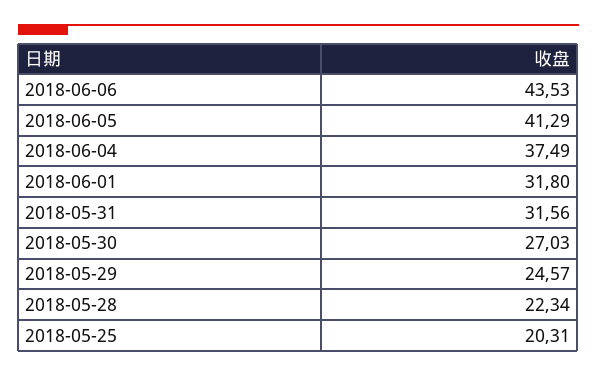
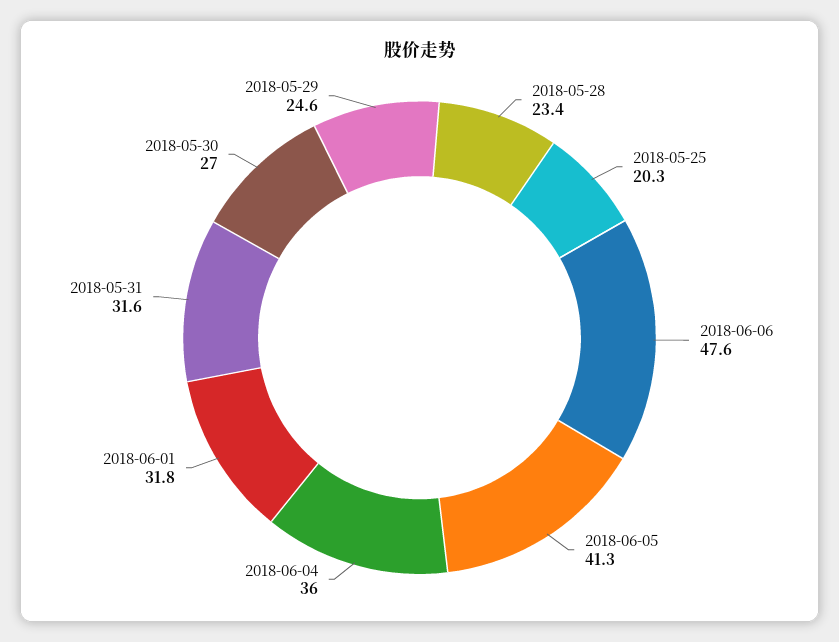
  {
-   "2018-06-06": 43.53,
+   "2018-06-06": 47.6,
    "2018-06-05": 41.29,
-   "2018-06-04": 37.49,
+   "2018-06-04": 36,
    "2018-06-01": 31.8,
    "2018-05-31": 31.56,
    "2018-05-30": 27.03,
    "2018-05-29": 24.57,
-   "2018-05-28": 22.34,
+   "2018-05-28": 23.4,
    "2018-05-25": 20.31
  }

